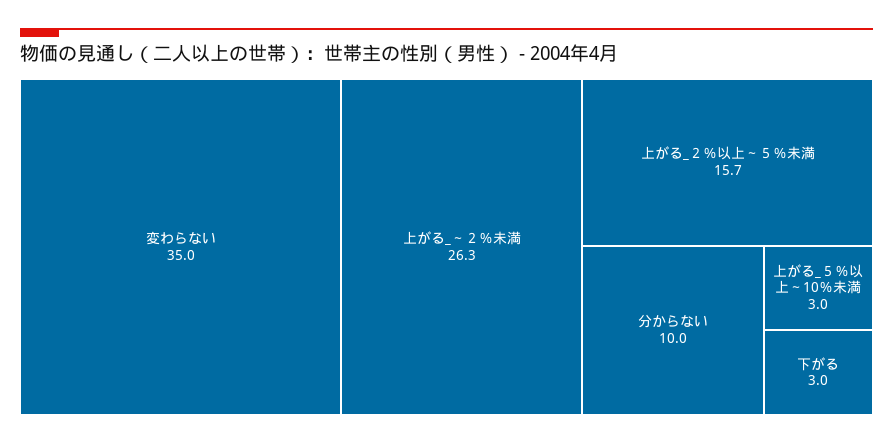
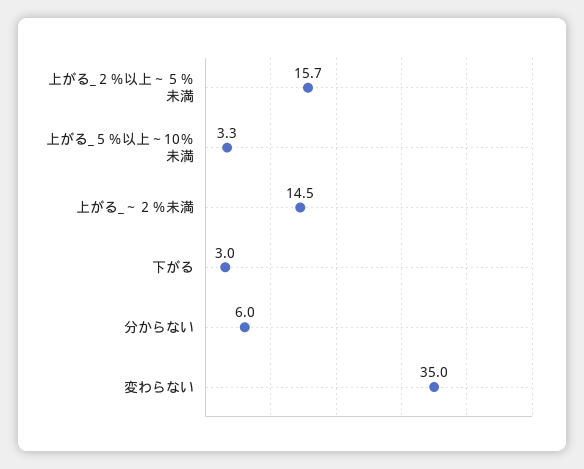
  {
    "変わらない": 35,
-   "上がる_～２％未満": 26.3,
+   "上がる_～２％未満": 14.5,
    "上がる_２％以上～５％未満": 15.7,
-   "分からない": 10,
+   "分からない": 6,
-   "上がる_５％以上～10％未満": 3,
+   "上がる_５％以上～10％未満": 3.3,
    "下がる": 3
  }

